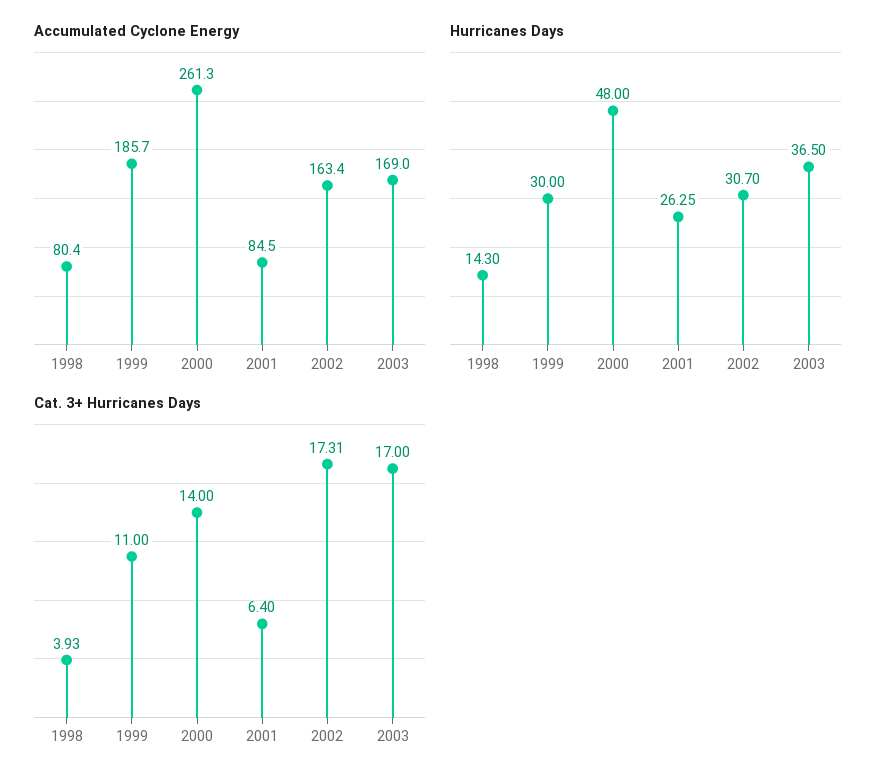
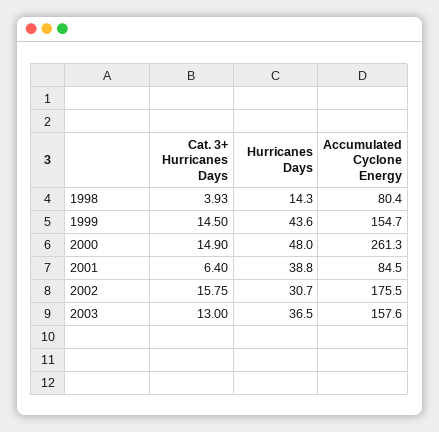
  {
    "Accumulated Cyclone Energy": {
      "1998": 80.4,
-     "1999": 185.7,
+     "1999": 154.7,
      "2000": 261.3,
      "2001": 84.5,
-     "2002": 163.4,
+     "2002": 175.5,
-     "2003": 169
+     "2003": 157.6
    },
    "Hurricanes Days": {
      "1998": 14.3,
-     "1999": 30,
+     "1999": 43.6,
      "2000": 48,
-     "2001": 26.25,
+     "2001": 38.8,
      "2002": 30.7,
      "2003": 36.5
    },
    "Cat. 3+ Hurricanes Days": {
      "1998": 3.93,
-     "1999": 11,
+     "1999": 14.5,
-     "2000": 14,
+     "2000": 14.9,
      "2001": 6.4,
-     "2002": 17.31,
+     "2002": 15.75,
-     "2003": 17
+     "2003": 13
    }
  }

